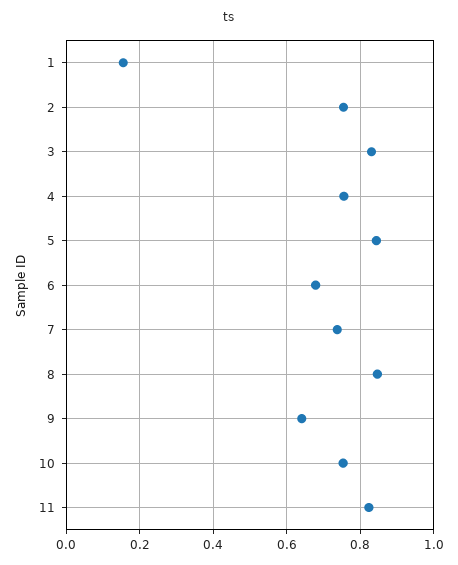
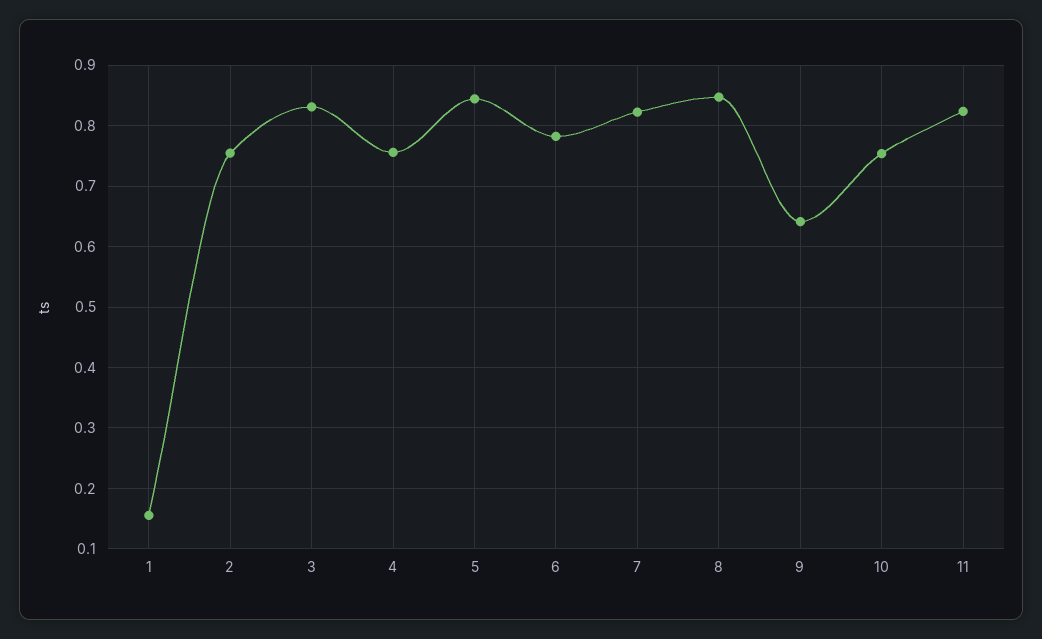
  {
    "1": 0.16,
    "2": 0.75,
    "3": 0.83,
    "4": 0.76,
    "5": 0.84,
-   "6": 0.68,
+   "6": 0.78,
-   "7": 0.74,
+   "7": 0.82,
    "8": 0.85,
    "9": 0.64,
    "10": 0.75,
    "11": 0.82
  }

